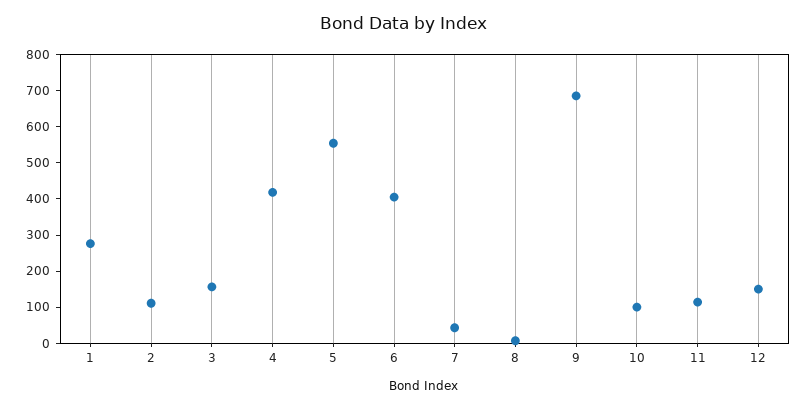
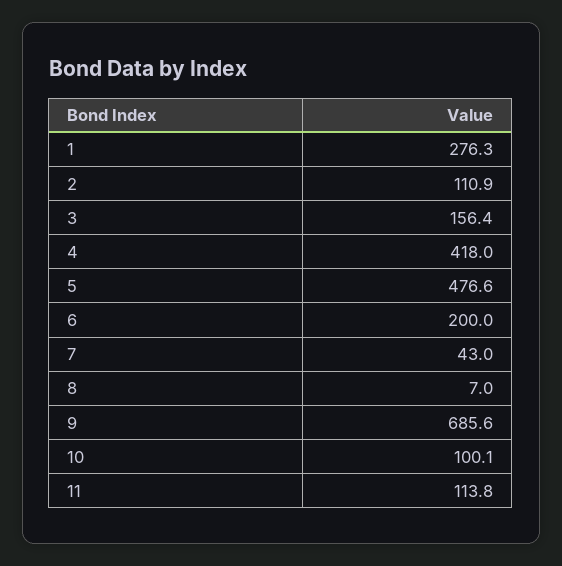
  {
    "1": 276.3,
    "2": 110.9,
    "3": 156.4,
    "4": 418,
-   "5": 550,
+   "5": 476.6,
-   "6": 400,
+   "6": 200,
    "7": 43,
    "8": 7,
    "9": 685.6,
    "10": 100.1,
-   "11": 113.8,
+   "11": 113.8
-   "12": 150
  }

